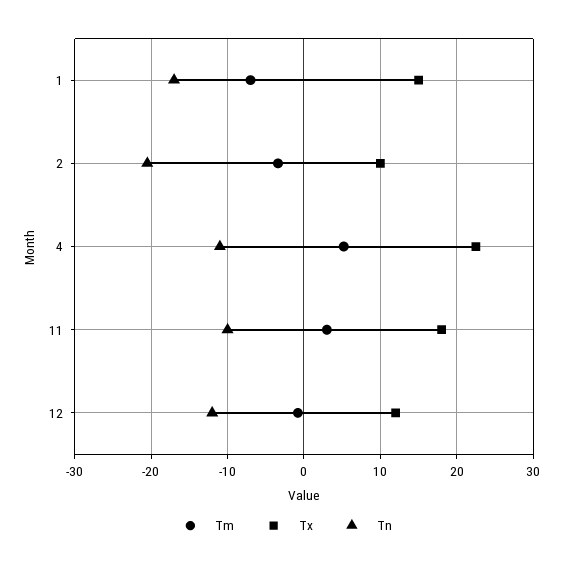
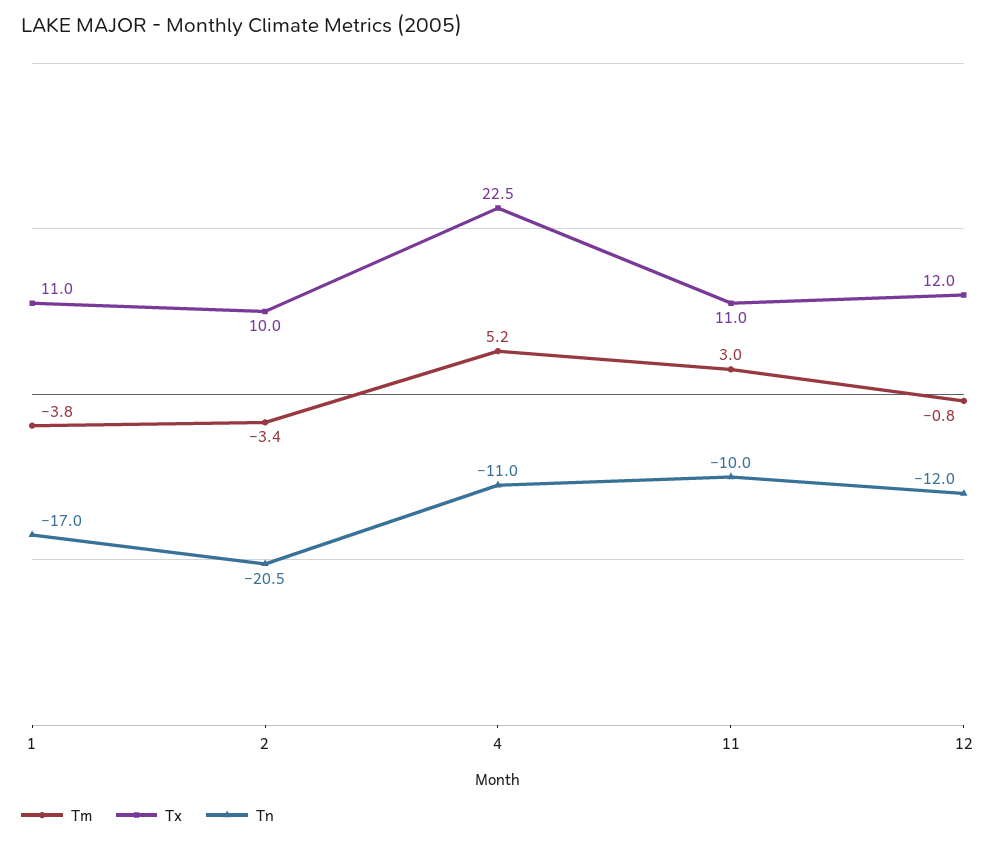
  {
    "Tm": {
-     "1": -7,
+     "1": -3.8,
      "2": -3.4,
      "4": 5.2,
      "11": 3,
      "12": -0.8
    },
    "Tx": {
-     "1": 15,
+     "1": 11,
      "2": 10,
      "4": 22.5,
-     "11": 18,
+     "11": 11,
      "12": 12
    },
    "Tn": {
      "1": -17,
      "2": -20.5,
      "4": -11,
      "11": -10,
      "12": -12
    }
  }

